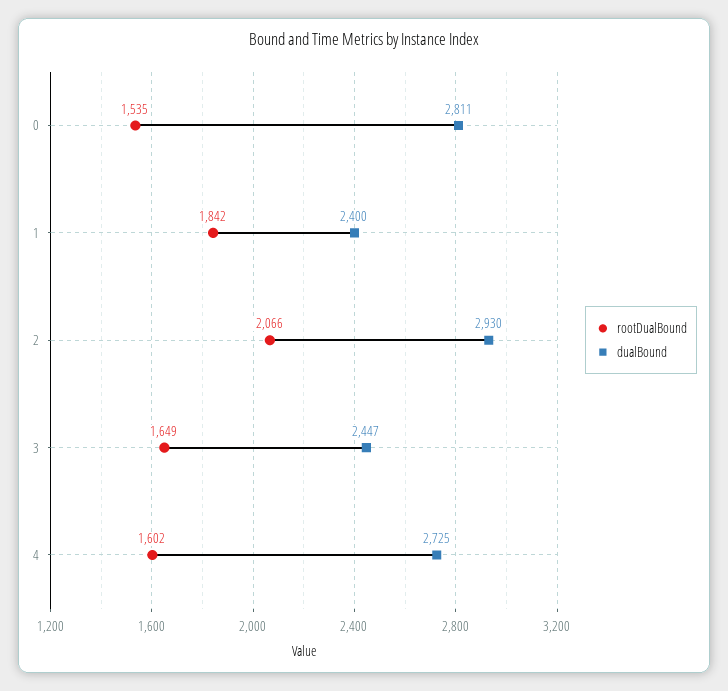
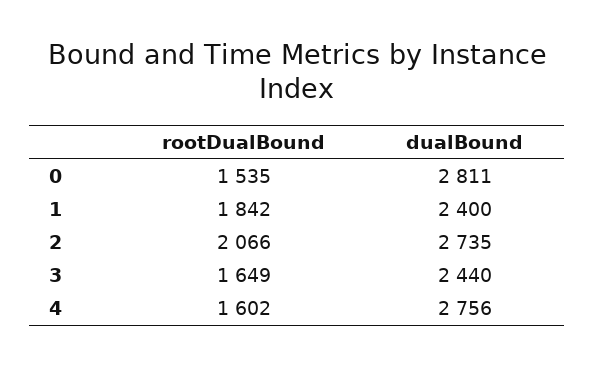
  {
    "rootDualBound": {
      "0": 1535,
      "1": 1842,
      "2": 2066,
      "3": 1649,
      "4": 1602
    },
    "dualBound": {
      "0": 2811,
      "1": 2400,
-     "2": 2930,
+     "2": 2735,
-     "3": 2447,
+     "3": 2440,
-     "4": 2725
+     "4": 2756
    }
  }

